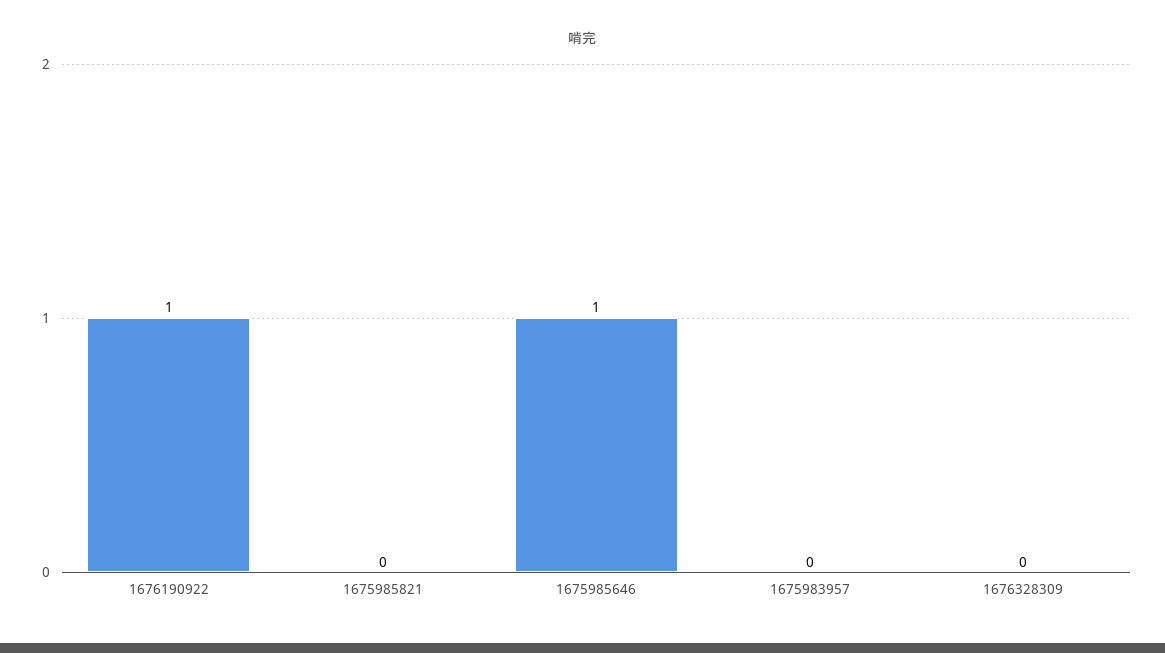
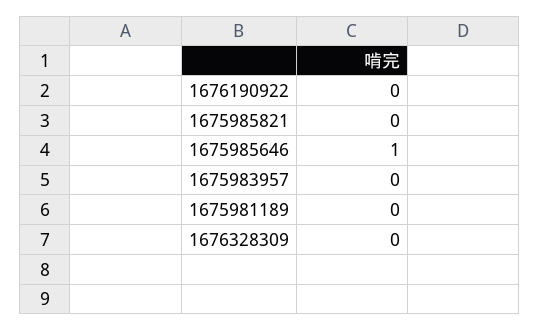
  {
-   "1676190922": 1,
+   "1676190922": 0,
    "1675985821": 0,
    "1675985646": 1,
    "1675983957": 0,
-   "1676328309": 0
+   "1676328309": 0,
+   "1675981189": 0
  }

